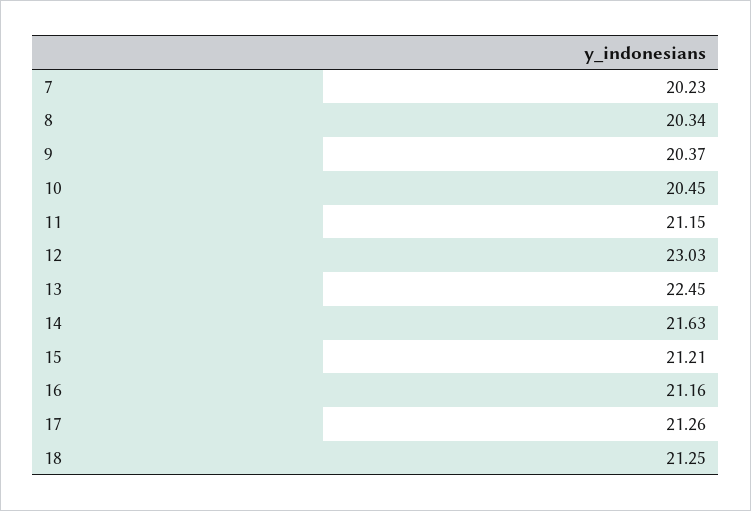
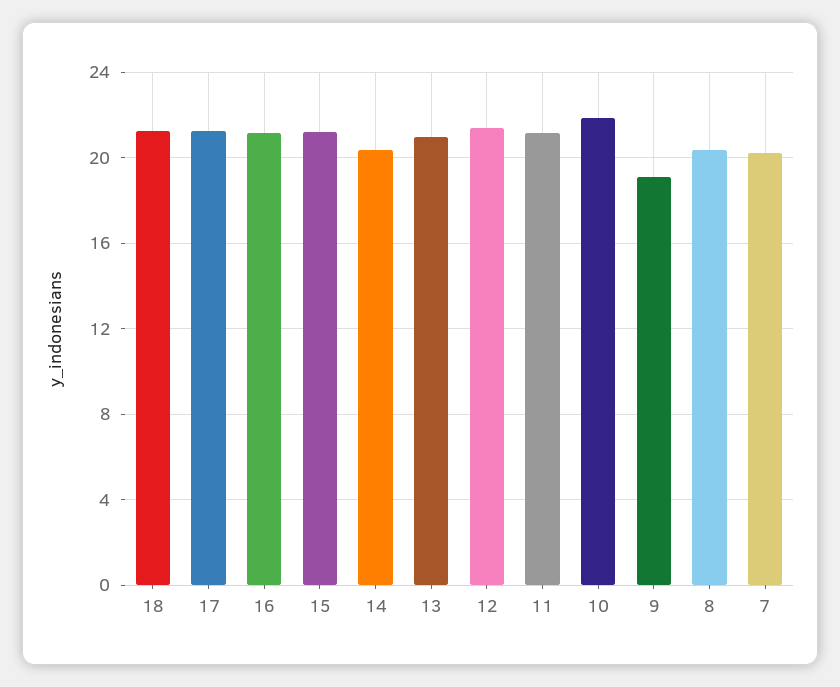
  {
    "7": 20.23,
    "8": 20.34,
-   "9": 20.37,
+   "9": 19,
-   "10": 20.45,
+   "10": 22,
    "11": 21.15,
-   "12": 23.03,
+   "12": 21.5,
-   "13": 22.45,
+   "13": 21,
-   "14": 21.63,
+   "14": 20.5,
    "15": 21.21,
    "16": 21.16,
    "17": 21.26,
    "18": 21.25
  }

